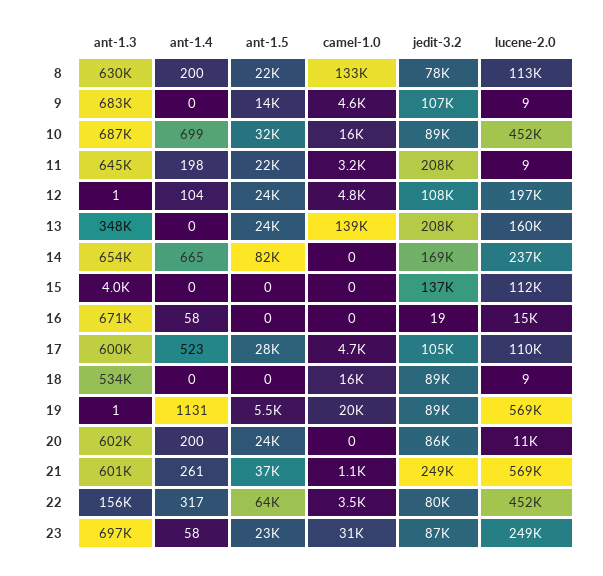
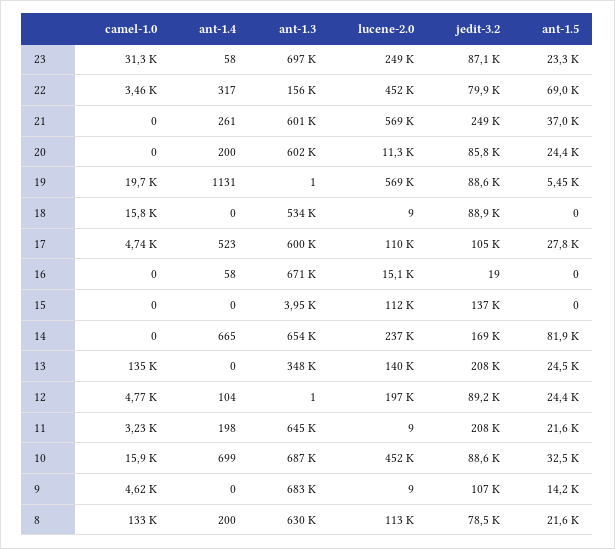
  {
    "ant-1.3": {
      "8": 630000,
      "9": 683000,
      "10": 687000,
      "11": 645000,
      "12": 1,
      "13": 348000,
      "14": 654000,
      "15": 3950,
      "16": 671000,
      "17": 600000,
      "18": 534000,
      "19": 1,
      "20": 602000,
      "21": 601000,
      "22": 156000,
      "23": 697000
    },
    "ant-1.4": {
      "8": 200,
      "9": 0,
      "10": 699,
      "11": 198,
      "12": 104,
      "13": 0,
      "14": 665,
      "15": 0,
      "16": 58,
      "17": 523,
      "18": 0,
      "19": 1131,
      "20": 200,
      "21": 261,
      "22": 317,
      "23": 58
    },
    "ant-1.5": {
      "8": 21600,
      "9": 14200,
      "10": 32500,
      "11": 21600,
      "12": 24400,
      "13": 24500,
      "14": 81900,
      "15": 0,
      "16": 0,
      "17": 27800,
      "18": 0,
      "19": 5450,
      "20": 24400,
      "21": 37000,
-     "22": 64000,
+     "22": 69000,
      "23": 23300
    },
    "camel-1.0": {
      "8": 133000,
      "9": 4620,
      "10": 15900,
      "11": 3230,
      "12": 4770,
-     "13": 139000,
+     "13": 135000,
      "14": 0,
      "15": 0,
      "16": 0,
      "17": 4740,
      "18": 15800,
      "19": 19700,
      "20": 0,
-     "21": 1100,
+     "21": 0,
      "22": 3460,
      "23": 31300
    },
    "jedit-3.2": {
      "8": 78500,
      "9": 107000,
      "10": 88600,
      "11": 208000,
-     "12": 108000,
+     "12": 89200,
      "13": 208000,
      "14": 169000,
      "15": 137000,
      "16": 19,
      "17": 105000,
      "18": 88900,
      "19": 88600,
      "20": 85800,
      "21": 249000,
      "22": 79900,
      "23": 87100
    },
    "lucene-2.0": {
      "8": 113000,
      "9": 9,
      "10": 452000,
      "11": 9,
      "12": 197000,
-     "13": 160000,
+     "13": 140000,
      "14": 237000,
      "15": 112000,
      "16": 15100,
      "17": 110000,
      "18": 9,
      "19": 569000,
      "20": 11300,
      "21": 569000,
      "22": 452000,
      "23": 249000
    }
  }

